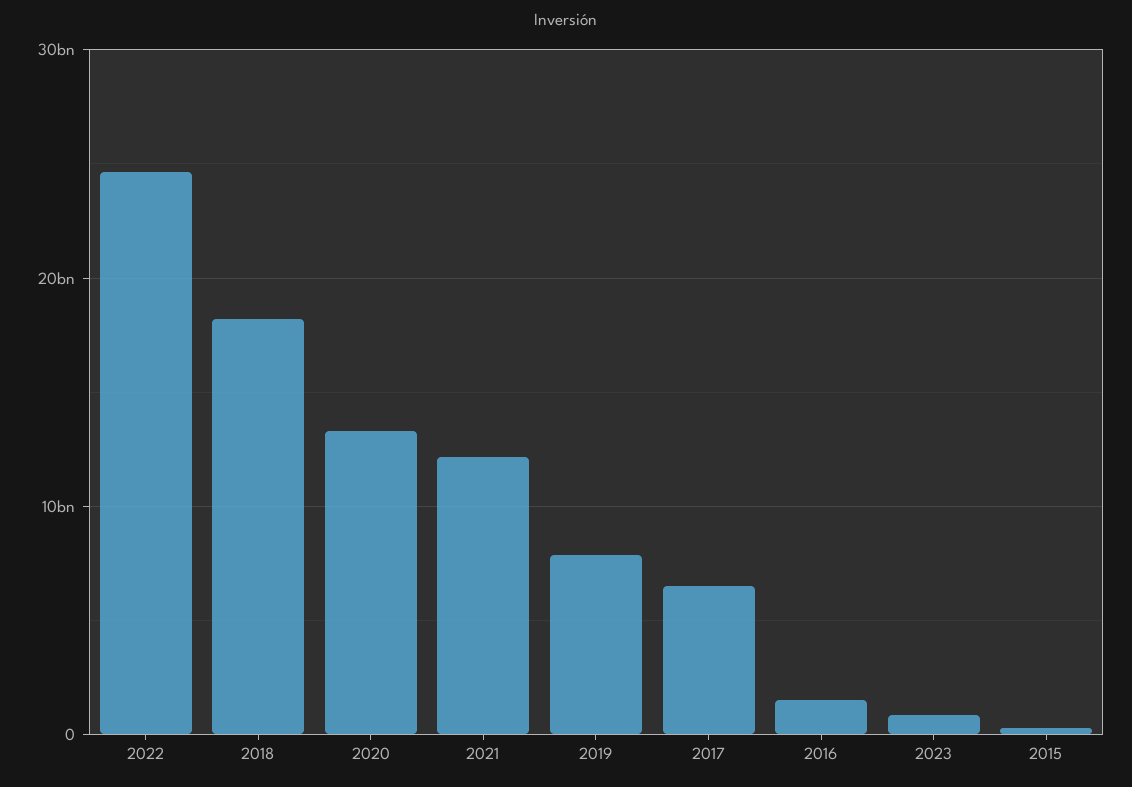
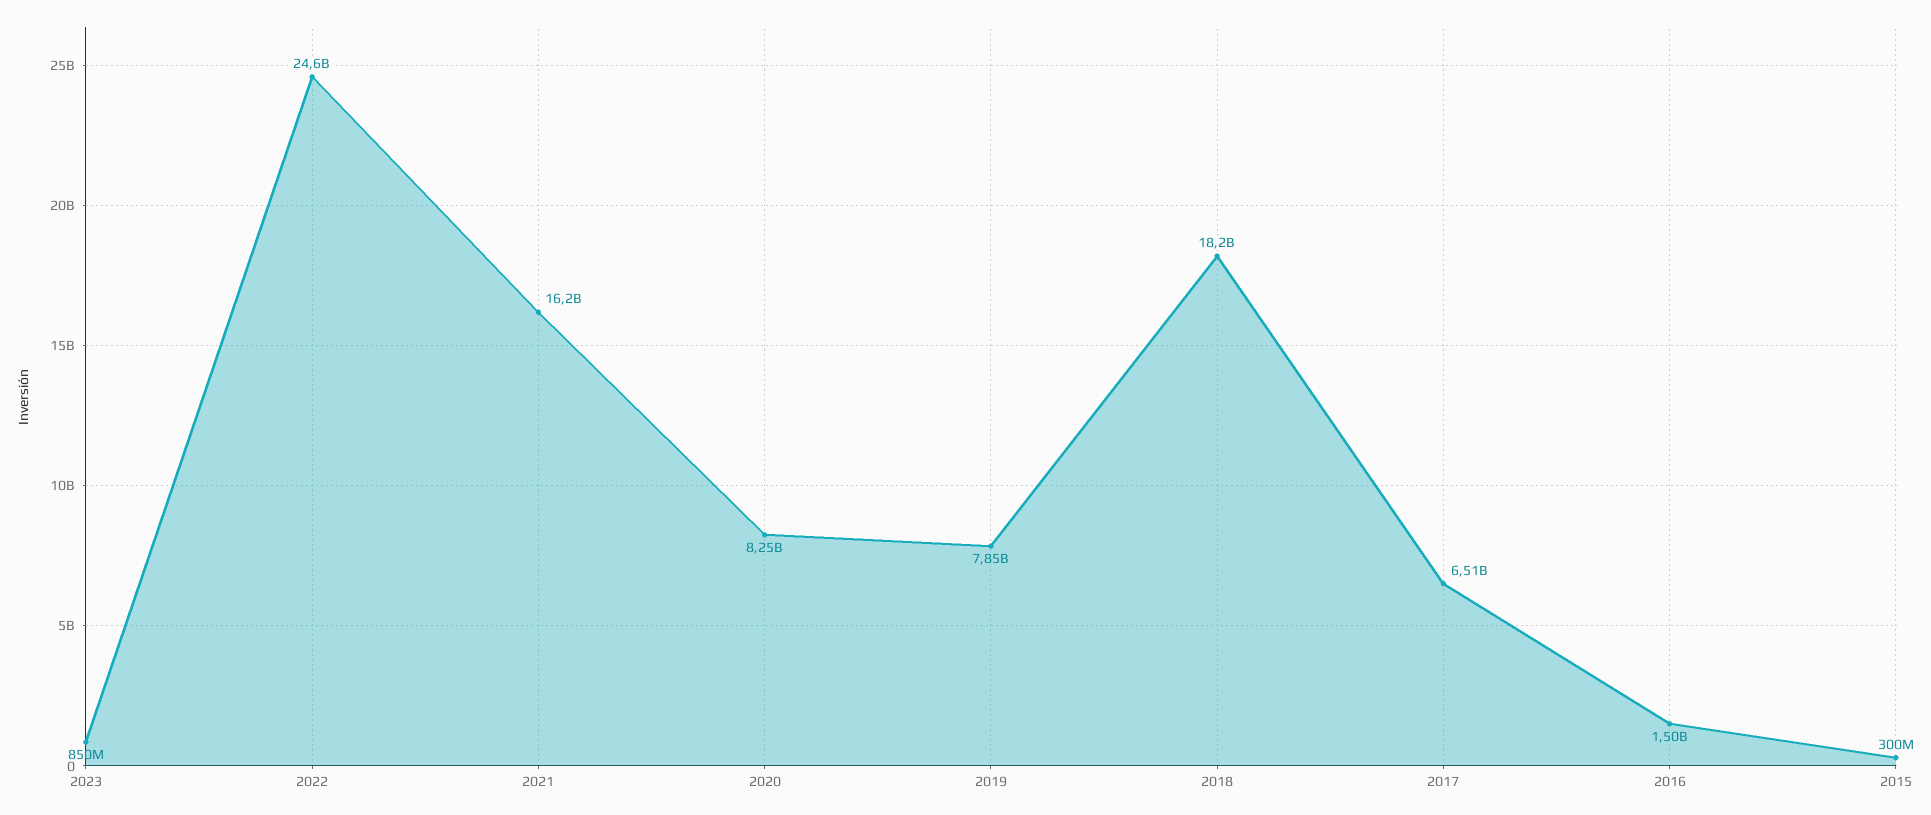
  {
    "2022": 24600000000,
    "2018": 18200000000,
-   "2020": 13000000000,
+   "2020": 8250000000,
-   "2021": 12000000000,
+   "2021": 16200000000,
    "2019": 7850000000,
    "2017": 6510000000,
    "2016": 1500000000,
    "2023": 850000000,
    "2015": 300000000
  }

